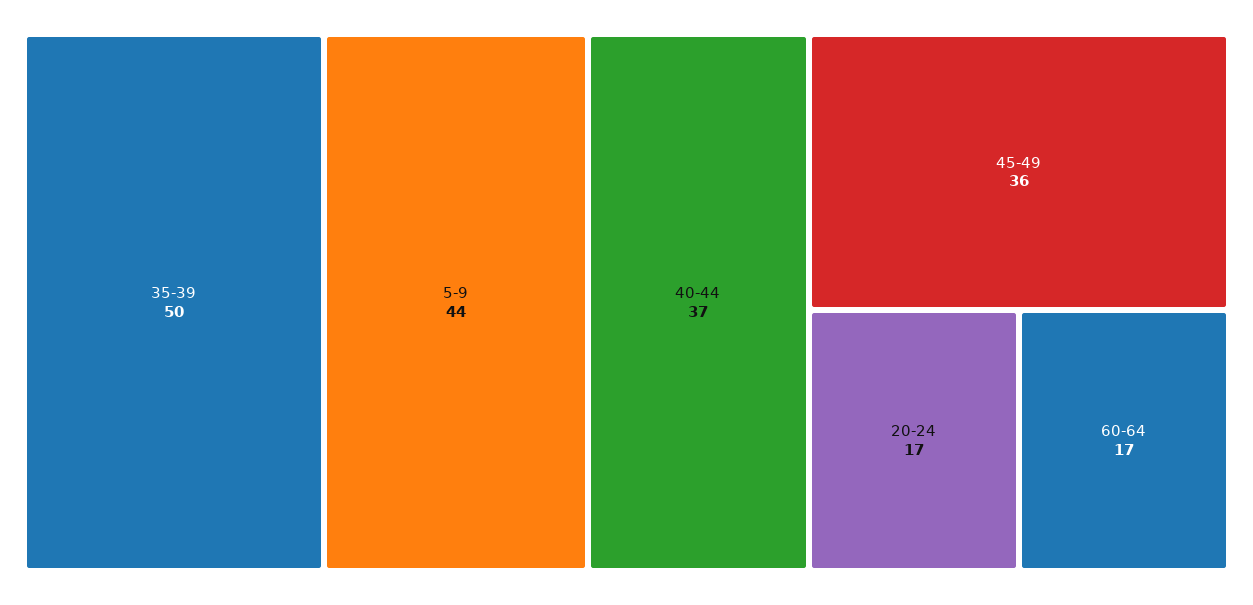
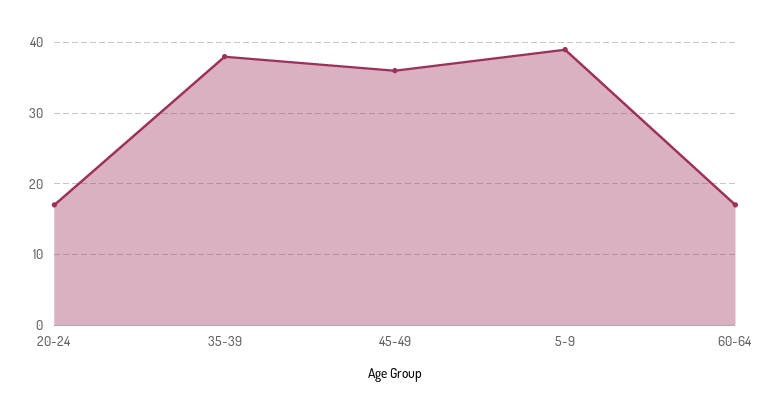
  {
-   "35-39": 50,
+   "35-39": 38,
-   "5-9": 44,
+   "5-9": 39,
-   "40-44": 37,
    "45-49": 36,
    "20-24": 17,
    "60-64": 17
  }

